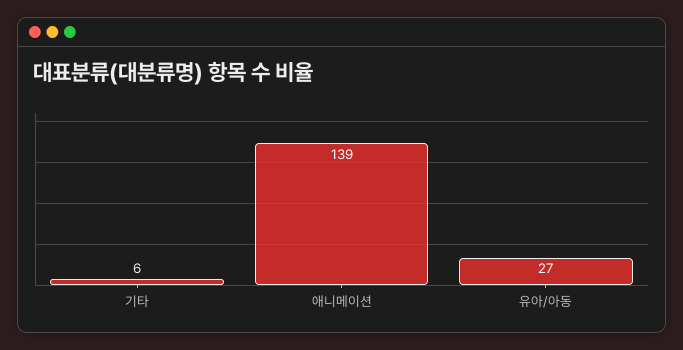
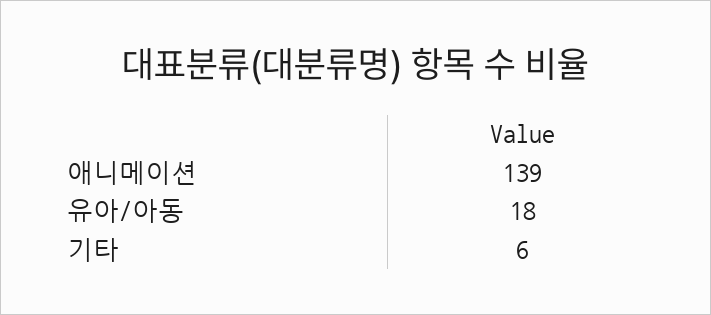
  {
    "기타": 6,
    "애니메이션": 139,
-   "유아/아동": 27
+   "유아/아동": 18
  }

